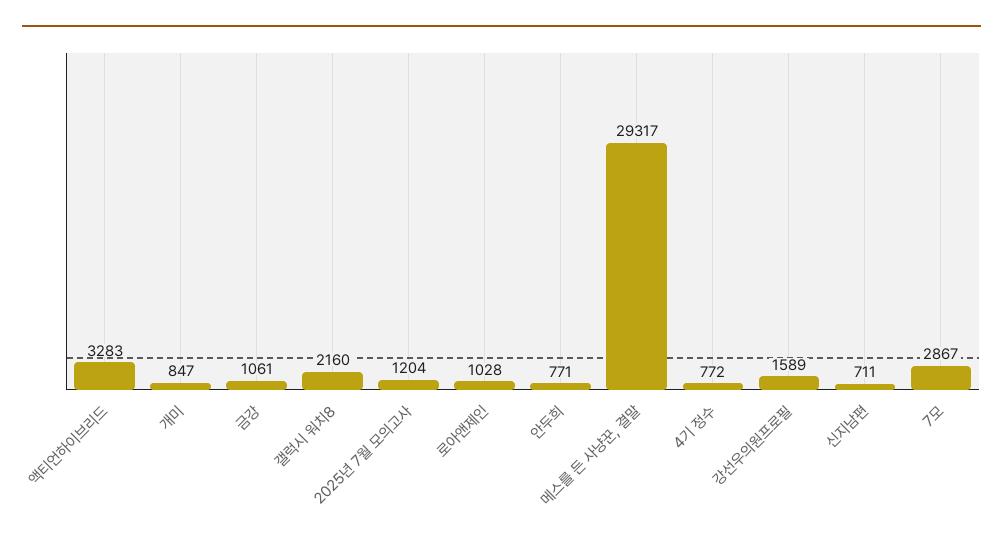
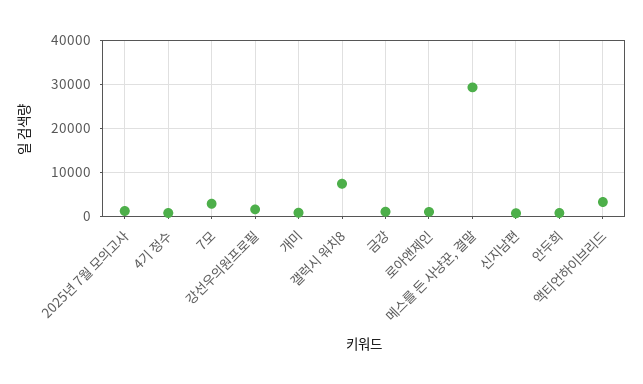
  {
    "액티언하이브리드": 3283,
    "개미": 847,
    "금강": 1061,
-   "갤럭시 워치8": 2160,
+   "갤럭시 워치8": 8000,
    "2025년 7월 모의고사": 1204,
    "로아앤제인": 1028,
    "안두희": 771,
    "메스를 든 사냥꾼, 결말": 29317,
    "4기 정수": 772,
    "강선우의원프로필": 1589,
    "신지남편": 711,
    "7모": 2867
  }

